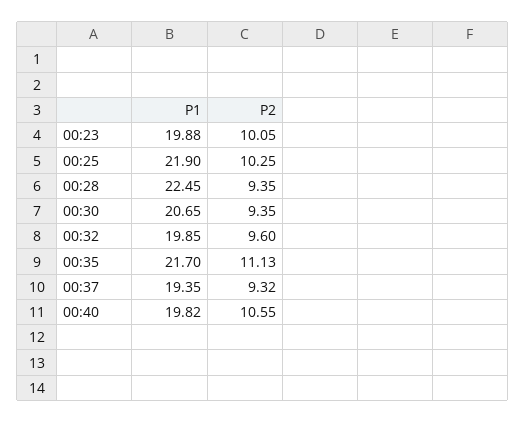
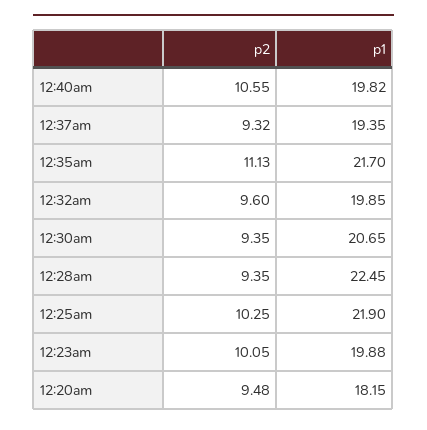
  {
    "P1": {
      "00:23": 19.88,
      "00:25": 21.9,
      "00:28": 22.45,
      "00:30": 20.65,
      "00:32": 19.85,
      "00:35": 21.7,
      "00:37": 19.35,
-     "00:40": 19.82
+     "00:40": 19.82,
+     "12:20am": 18.15
    },
    "P2": {
      "00:23": 10.05,
      "00:25": 10.25,
      "00:28": 9.35,
      "00:30": 9.35,
      "00:32": 9.6,
      "00:35": 11.13,
      "00:37": 9.32,
-     "00:40": 10.55
+     "00:40": 10.55,
+     "12:20am": 9.48
    }
  }

